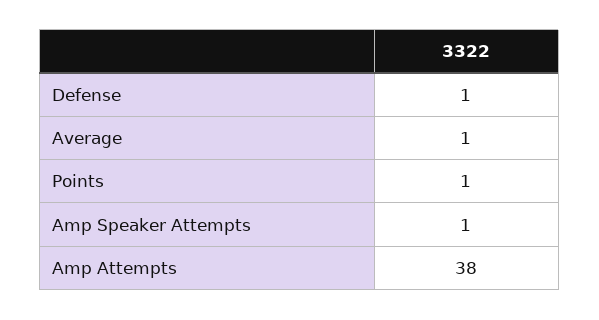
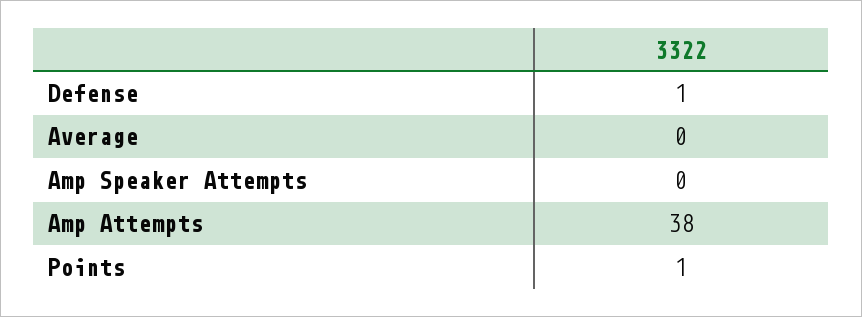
  {
    "Defense": 1,
-   "Average": 1,
+   "Average": 0,
    "Points": 1,
-   "Amp Speaker Attempts": 1,
+   "Amp Speaker Attempts": 0,
    "Amp Attempts": 38
  }

